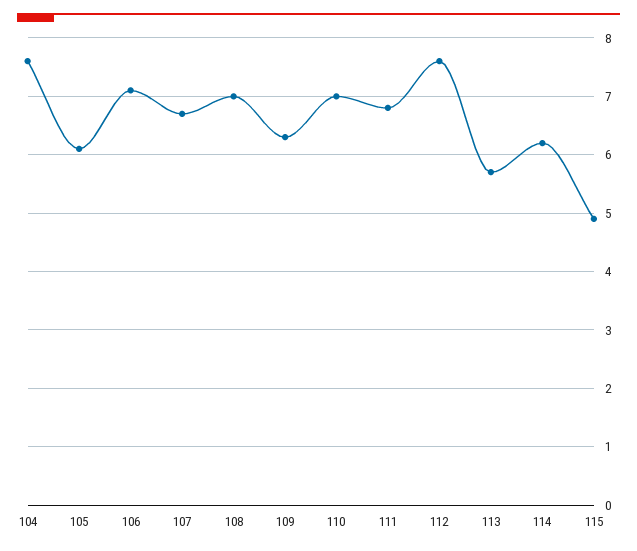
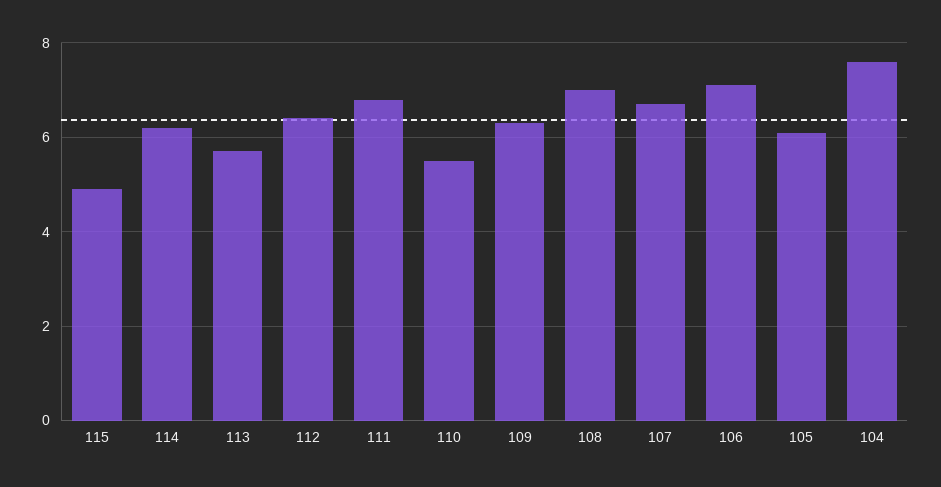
  {
    "104": 7.5,
    "105": 6,
    "106": 7,
    "107": 6.5,
    "108": 7,
    "109": 6.5,
-   "110": 7,
+   "110": 5.5,
    "111": 7,
-   "112": 7.5,
+   "112": 6.5,
    "113": 5.5,
    "114": 6,
    "115": 5
  }

